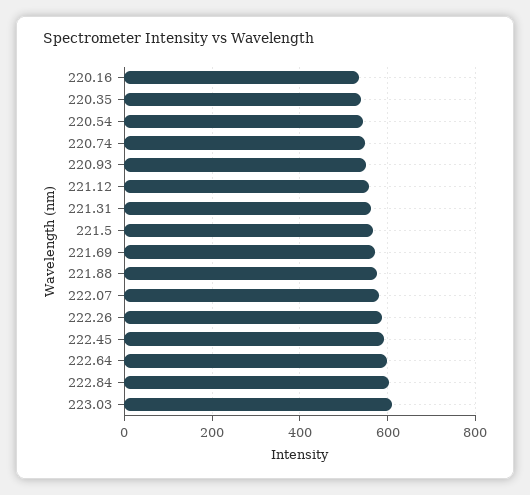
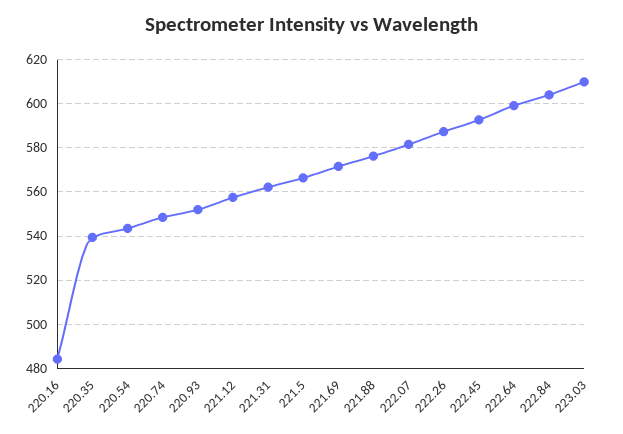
  {
-   "220.16": 540,
+   "220.16": 485,
    "220.35": 540,
    "220.54": 545,
    "220.74": 550,
    "220.93": 550,
    "221.12": 560,
    "221.31": 560,
    "221.5": 565,
    "221.69": 570,
    "221.88": 575,
    "222.07": 580,
    "222.26": 585,
    "222.45": 595,
    "222.64": 600,
    "222.84": 605,
    "223.03": 610
  }

